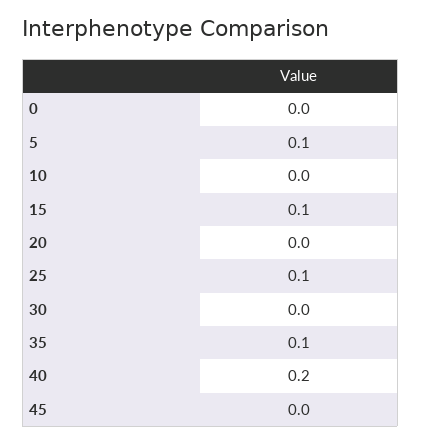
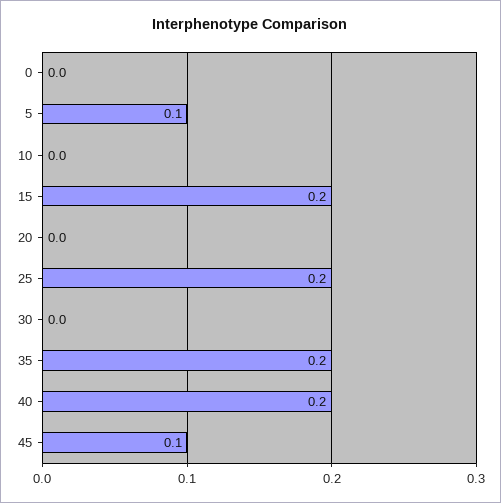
  {
    "0": 0,
    "5": 0.1,
    "10": 0,
-   "15": 0.1,
+   "15": 0.2,
    "20": 0,
-   "25": 0.1,
+   "25": 0.2,
    "30": 0,
-   "35": 0.1,
+   "35": 0.2,
    "40": 0.2,
-   "45": 0
+   "45": 0.1
  }

